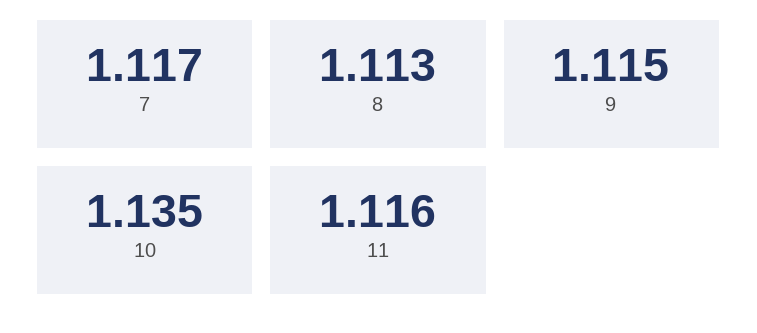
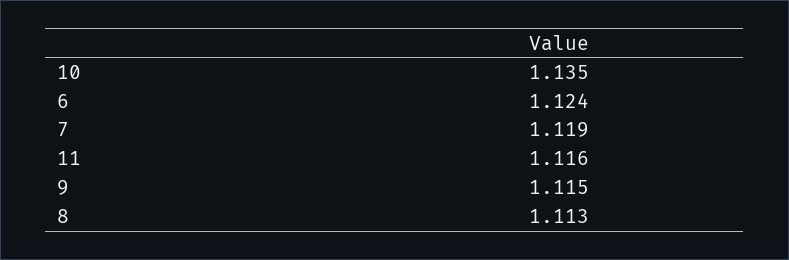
  {
-   "7": 1.117,
+   "7": 1.119,
    "8": 1.113,
    "9": 1.115,
    "10": 1.135,
-   "11": 1.116
+   "11": 1.116,
+   "6": 1.124
  }

